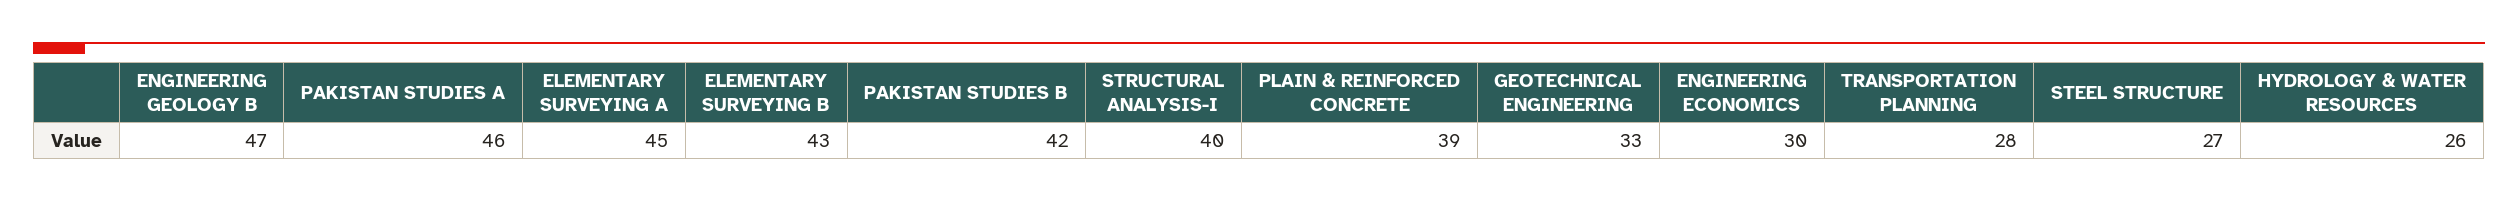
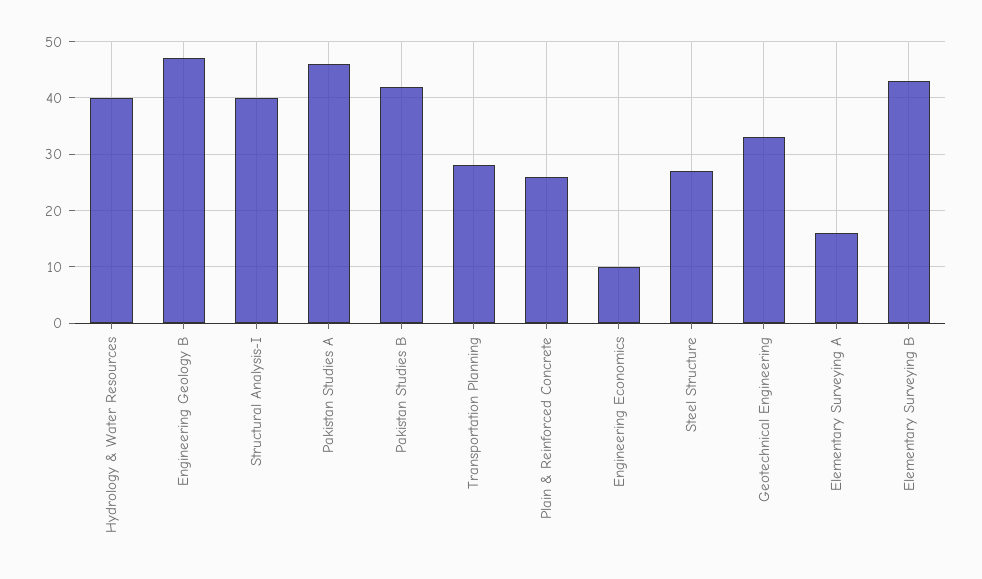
  {
    "ENGINEERING GEOLOGY B": 47,
    "PAKISTAN STUDIES A": 46,
-   "ELEMENTARY SURVEYING A": 45,
+   "ELEMENTARY SURVEYING A": 15,
    "ELEMENTARY SURVEYING B": 43,
    "PAKISTAN STUDIES B": 42,
    "STRUCTURAL ANALYSIS-I": 40,
-   "PLAIN & REINFORCED CONCRETE": 39,
+   "PLAIN & REINFORCED CONCRETE": 25,
    "GEOTECHNICAL ENGINEERING": 33,
-   "ENGINEERING ECONOMICS": 30,
+   "ENGINEERING ECONOMICS": 10,
    "TRANSPORTATION PLANNING": 28,
    "STEEL STRUCTURE": 27,
-   "HYDROLOGY & WATER RESOURCES": 26
+   "HYDROLOGY & WATER RESOURCES": 40
  }

